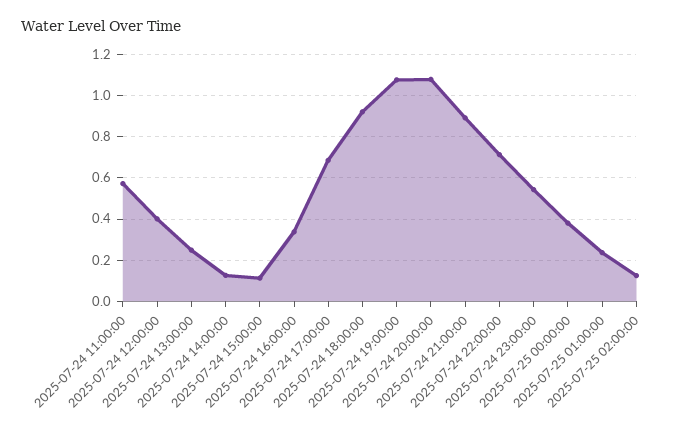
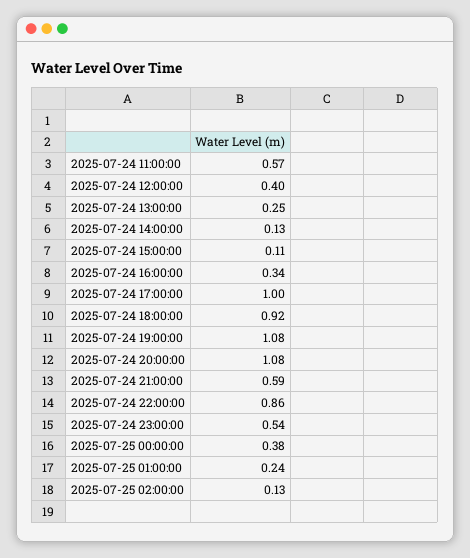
  {
    "2025-07-24 11:00:00": 0.57,
    "2025-07-24 12:00:00": 0.4,
    "2025-07-24 13:00:00": 0.25,
    "2025-07-24 14:00:00": 0.13,
    "2025-07-24 15:00:00": 0.11,
    "2025-07-24 16:00:00": 0.34,
-   "2025-07-24 17:00:00": 0.7,
+   "2025-07-24 17:00:00": 1,
    "2025-07-24 18:00:00": 0.92,
    "2025-07-24 19:00:00": 1.08,
    "2025-07-24 20:00:00": 1.08,
-   "2025-07-24 21:00:00": 0.9,
+   "2025-07-24 21:00:00": 0.59,
-   "2025-07-24 22:00:00": 0.7,
+   "2025-07-24 22:00:00": 0.86,
    "2025-07-24 23:00:00": 0.54,
    "2025-07-25 00:00:00": 0.38,
    "2025-07-25 01:00:00": 0.24,
    "2025-07-25 02:00:00": 0.13
  }

